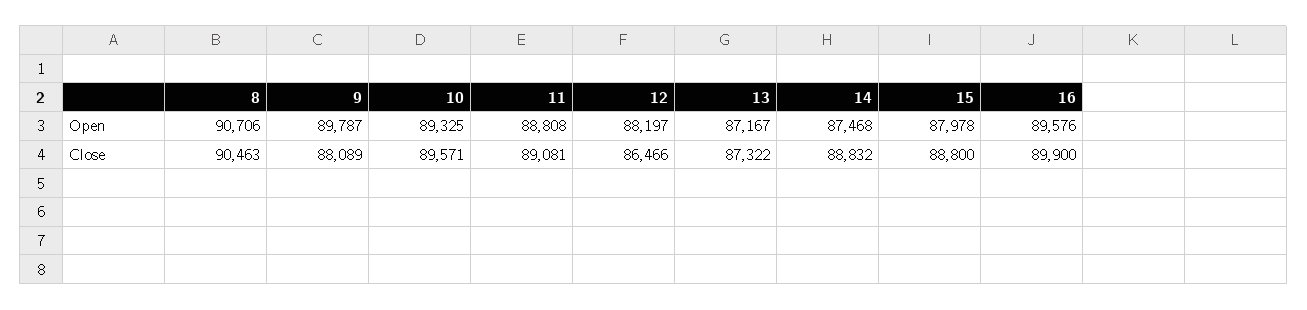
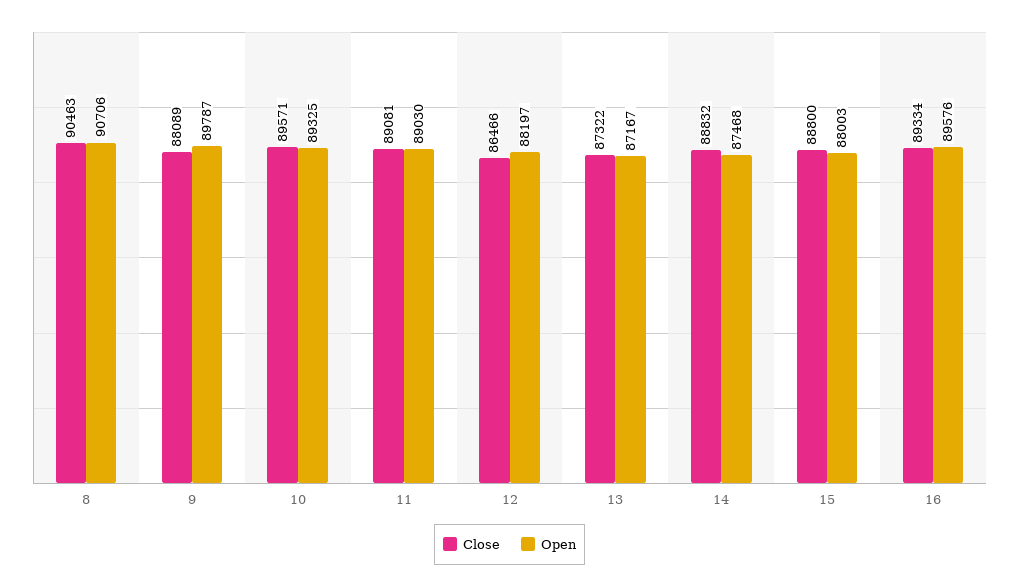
  {
    "Open": {
      "8": 90706,
      "9": 89787,
      "10": 89325,
-     "11": 88808,
+     "11": 89030,
      "12": 88197,
      "13": 87167,
      "14": 87468,
-     "15": 87978,
+     "15": 88003,
      "16": 89576
    },
    "Close": {
      "8": 90463,
      "9": 88089,
      "10": 89571,
      "11": 89081,
      "12": 86466,
      "13": 87322,
      "14": 88832,
      "15": 88800,
-     "16": 89900
+     "16": 89334
    }
  }

